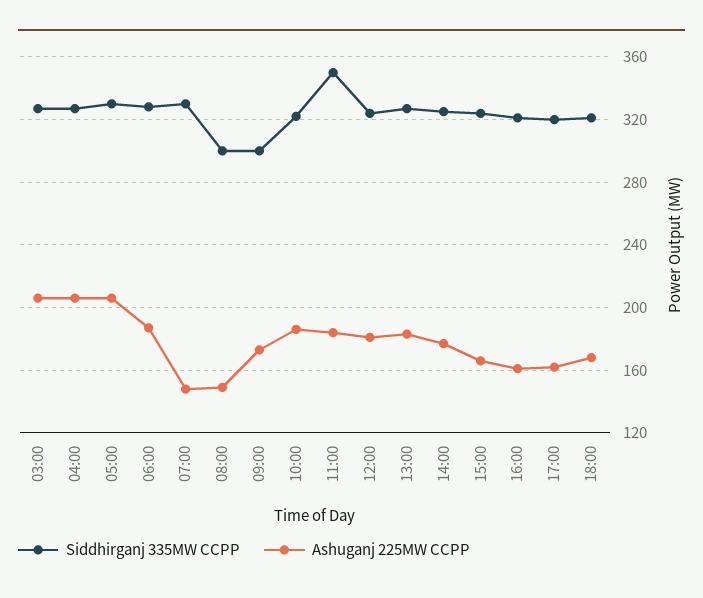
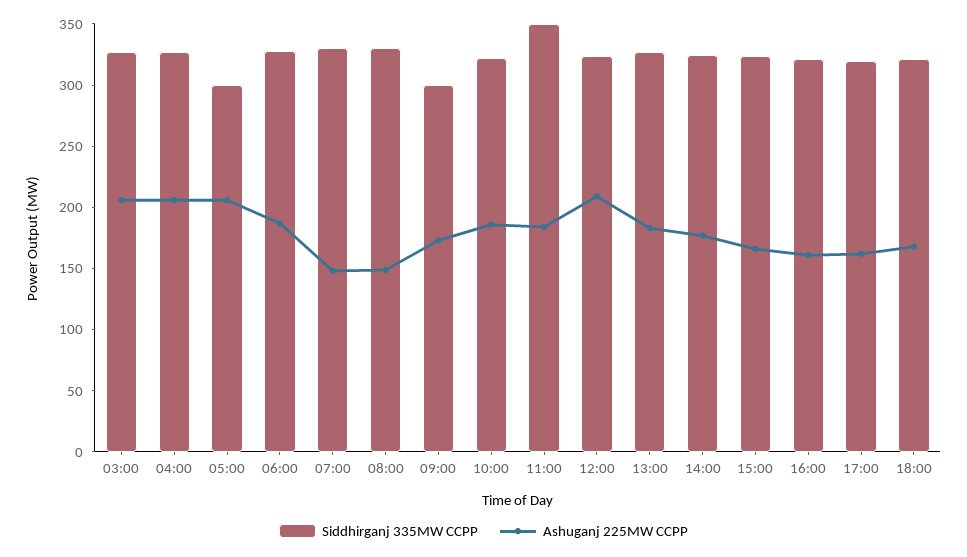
  {
    "Siddhirganj 335MW CCPP": {
      "03:00": 325,
      "04:00": 325,
-     "05:00": 330,
+     "05:00": 300,
      "06:00": 330,
      "07:00": 330,
-     "08:00": 300,
+     "08:00": 330,
      "09:00": 300,
      "10:00": 320,
      "11:00": 350,
      "12:00": 325,
      "13:00": 325,
      "14:00": 325,
      "15:00": 325,
      "16:00": 320,
      "17:00": 320,
      "18:00": 320
    },
    "Ashuganj 225MW CCPP": {
      "03:00": 205,
      "04:00": 205,
      "05:00": 205,
      "06:00": 185,
      "07:00": 150,
      "08:00": 150,
      "09:00": 175,
      "10:00": 185,
      "11:00": 185,
-     "12:00": 180,
+     "12:00": 210,
      "13:00": 185,
      "14:00": 175,
      "15:00": 165,
      "16:00": 160,
      "17:00": 160,
      "18:00": 170
    }
  }

